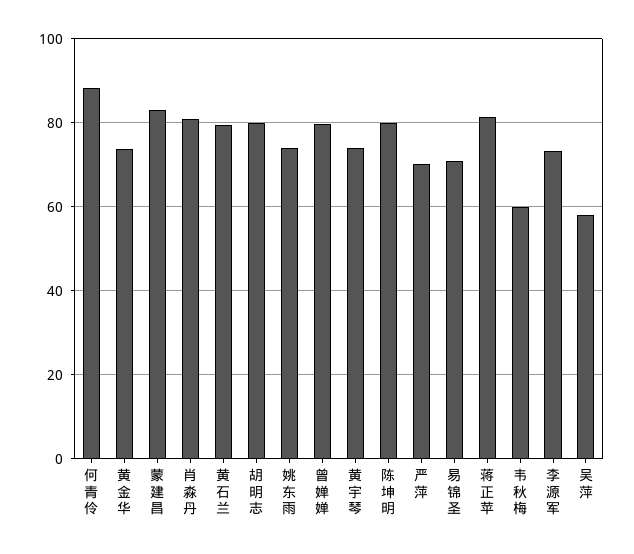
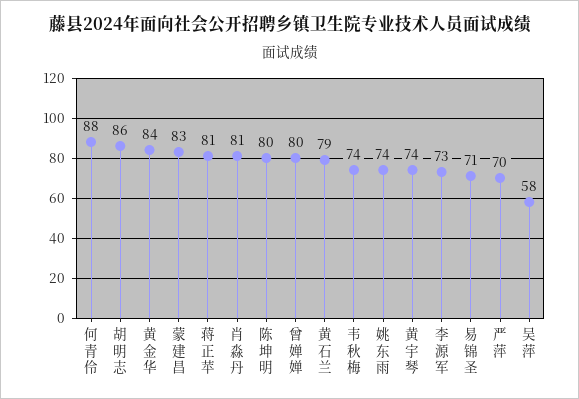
  {
    "何青伶": 88,
-   "黄金华": 74,
+   "黄金华": 84,
    "蒙建昌": 83,
    "肖淼丹": 81,
    "黄石兰": 79,
-   "胡明志": 80,
+   "胡明志": 86,
    "姚东雨": 74,
    "曾婵婵": 80,
    "黄宇琴": 74,
    "陈坤明": 80,
    "严萍": 70,
    "易锦圣": 71,
    "蒋正苹": 81,
-   "韦秋梅": 60,
+   "韦秋梅": 74,
    "李源军": 73,
    "吴萍": 58
  }

